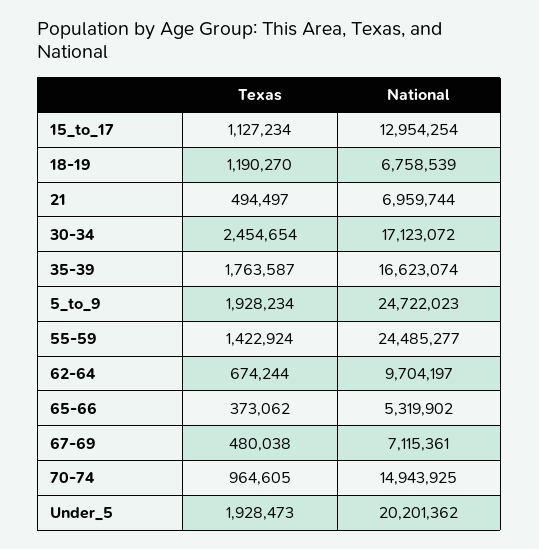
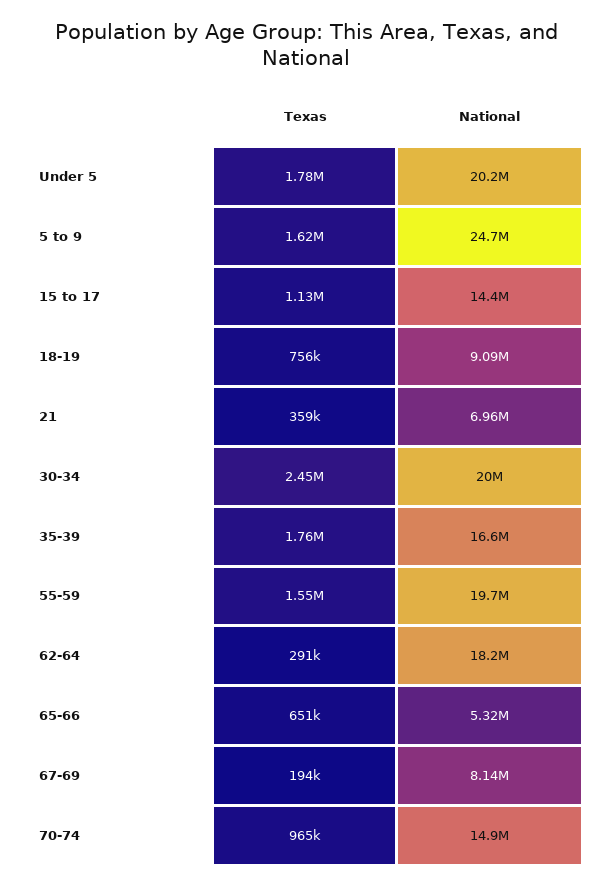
  {
    "Texas": {
      "15_to_17": 1127234,
-     "18-19": 1190270,
+     "18-19": 756000,
-     "21": 494497,
+     "21": 359000,
      "30-34": 2454654,
      "35-39": 1763587,
-     "5_to_9": 1928234,
+     "5_to_9": 1620000,
-     "55-59": 1422924,
+     "55-59": 1550000,
-     "62-64": 674244,
+     "62-64": 291000,
-     "65-66": 373062,
+     "65-66": 651000,
-     "67-69": 480038,
+     "67-69": 194000,
      "70-74": 964605,
-     "Under_5": 1928473
+     "Under_5": 1780000
    },
    "National": {
-     "15_to_17": 12954254,
+     "15_to_17": 14400000,
-     "18-19": 6758539,
+     "18-19": 9090000,
      "21": 6959744,
-     "30-34": 17123072,
+     "30-34": 20000000,
      "35-39": 16623074,
      "5_to_9": 24722023,
-     "55-59": 24485277,
+     "55-59": 19700000,
-     "62-64": 9704197,
+     "62-64": 18200000,
      "65-66": 5319902,
-     "67-69": 7115361,
+     "67-69": 8140000,
      "70-74": 14943925,
      "Under_5": 20201362
    }
  }

